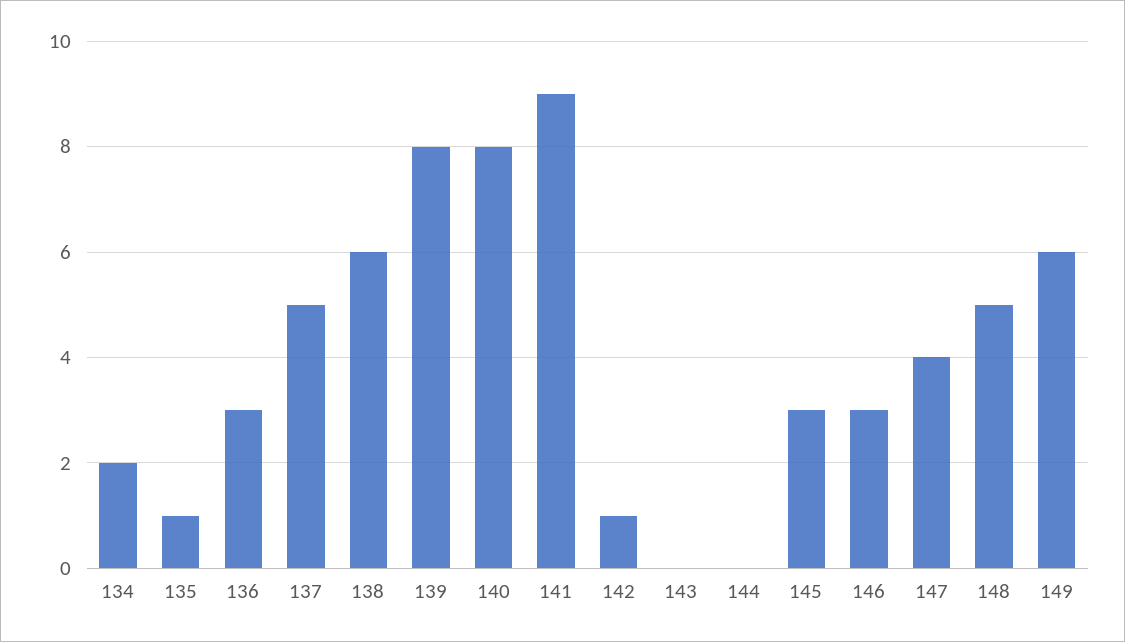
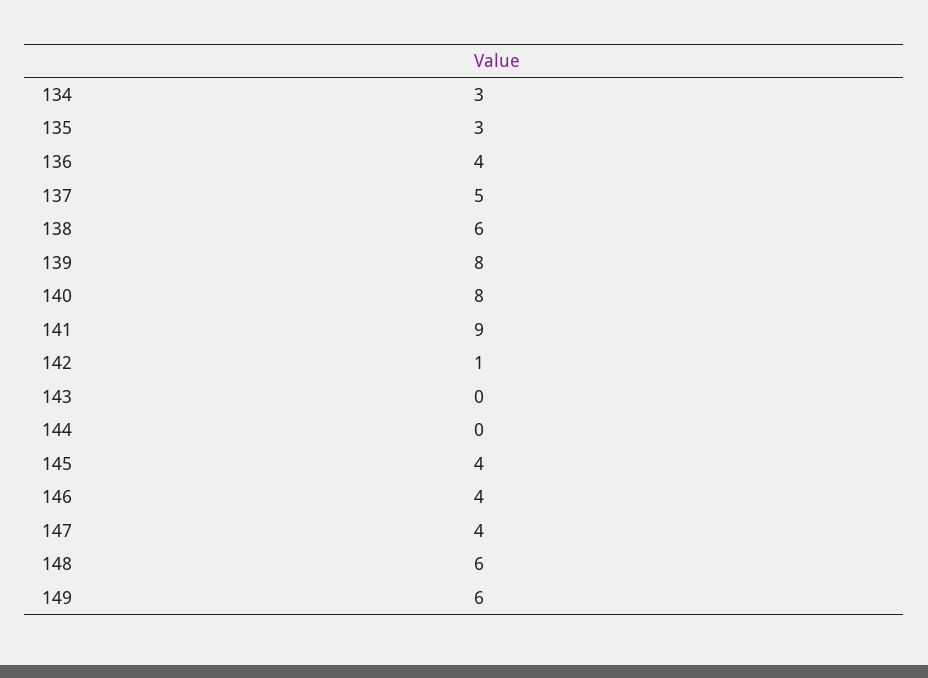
  {
-   "134": 2,
+   "134": 3,
-   "135": 1,
+   "135": 3,
-   "136": 3,
+   "136": 4,
    "137": 5,
    "138": 6,
    "139": 8,
    "140": 8,
    "141": 9,
    "142": 1,
    "143": 0,
    "144": 0,
-   "145": 3,
+   "145": 4,
-   "146": 3,
+   "146": 4,
    "147": 4,
-   "148": 5,
+   "148": 6,
    "149": 6
  }

